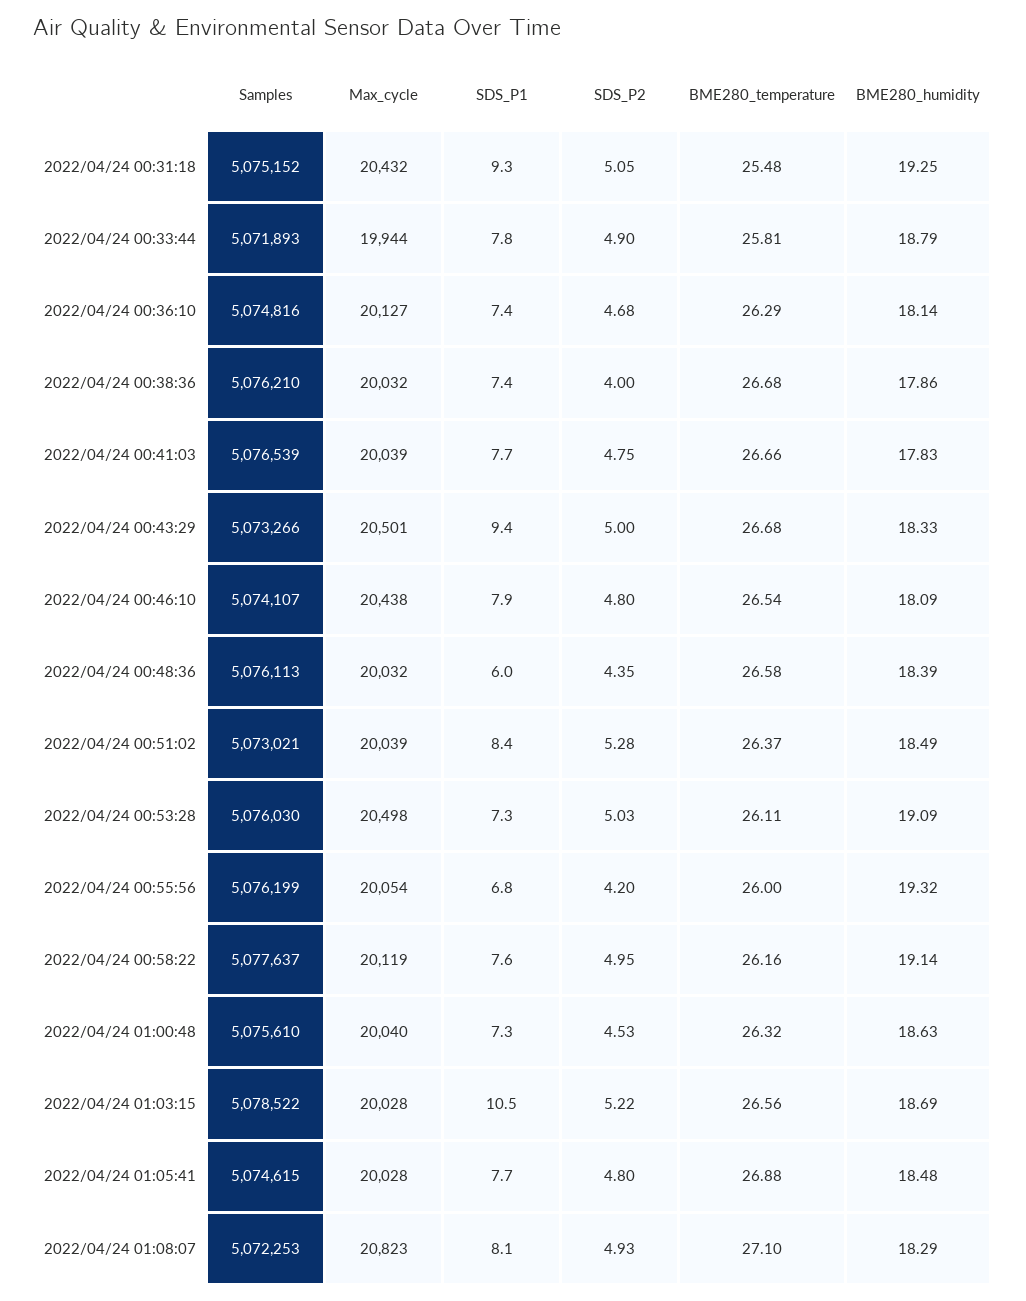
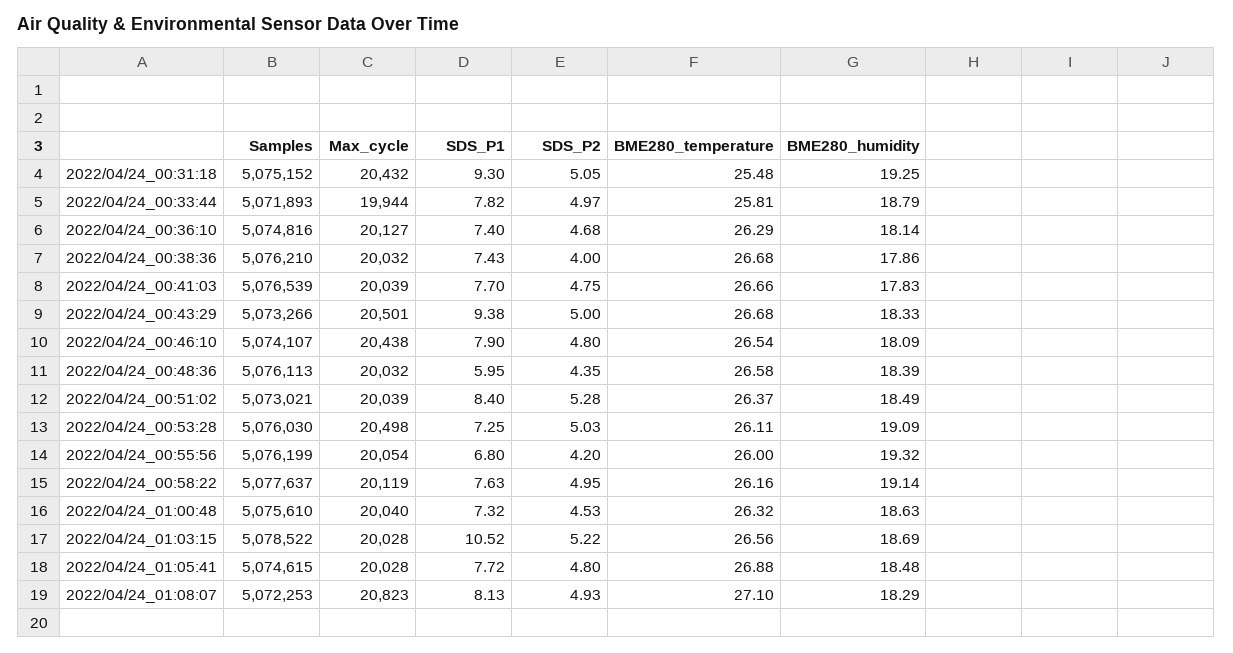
  {
    "Samples": {
      "2022/04/24 00:31:18": 5075152,
      "2022/04/24 00:33:44": 5071893,
      "2022/04/24 00:36:10": 5074816,
      "2022/04/24 00:38:36": 5076210,
      "2022/04/24 00:41:03": 5076539,
      "2022/04/24 00:43:29": 5073266,
      "2022/04/24 00:46:10": 5074107,
      "2022/04/24 00:48:36": 5076113,
      "2022/04/24 00:51:02": 5073021,
      "2022/04/24 00:53:28": 5076030,
      "2022/04/24 00:55:56": 5076199,
      "2022/04/24 00:58:22": 5077637,
      "2022/04/24 01:00:48": 5075610,
      "2022/04/24 01:03:15": 5078522,
      "2022/04/24 01:05:41": 5074615,
      "2022/04/24 01:08:07": 5072253
    },
    "Max_cycle": {
      "2022/04/24 00:31:18": 20432,
      "2022/04/24 00:33:44": 19944,
      "2022/04/24 00:36:10": 20127,
      "2022/04/24 00:38:36": 20032,
      "2022/04/24 00:41:03": 20039,
      "2022/04/24 00:43:29": 20501,
      "2022/04/24 00:46:10": 20438,
      "2022/04/24 00:48:36": 20032,
      "2022/04/24 00:51:02": 20039,
      "2022/04/24 00:53:28": 20498,
      "2022/04/24 00:55:56": 20054,
      "2022/04/24 00:58:22": 20119,
      "2022/04/24 01:00:48": 20040,
      "2022/04/24 01:03:15": 20028,
      "2022/04/24 01:05:41": 20028,
      "2022/04/24 01:08:07": 20823
    },
    "SDS_P1": {
      "2022/04/24 00:31:18": 9.3,
      "2022/04/24 00:33:44": 7.82,
      "2022/04/24 00:36:10": 7.4,
      "2022/04/24 00:38:36": 7.43,
      "2022/04/24 00:41:03": 7.7,
      "2022/04/24 00:43:29": 9.38,
      "2022/04/24 00:46:10": 7.9,
      "2022/04/24 00:48:36": 5.95,
      "2022/04/24 00:51:02": 8.4,
      "2022/04/24 00:53:28": 7.25,
      "2022/04/24 00:55:56": 6.8,
      "2022/04/24 00:58:22": 7.63,
      "2022/04/24 01:00:48": 7.32,
      "2022/04/24 01:03:15": 10.52,
      "2022/04/24 01:05:41": 7.72,
      "2022/04/24 01:08:07": 8.13
    },
    "SDS_P2": {
      "2022/04/24 00:31:18": 5.05,
-     "2022/04/24 00:33:44": 4.9,
+     "2022/04/24 00:33:44": 4.97,
      "2022/04/24 00:36:10": 4.68,
      "2022/04/24 00:38:36": 4,
      "2022/04/24 00:41:03": 4.75,
      "2022/04/24 00:43:29": 5,
      "2022/04/24 00:46:10": 4.8,
      "2022/04/24 00:48:36": 4.35,
      "2022/04/24 00:51:02": 5.28,
      "2022/04/24 00:53:28": 5.03,
      "2022/04/24 00:55:56": 4.2,
      "2022/04/24 00:58:22": 4.95,
      "2022/04/24 01:00:48": 4.53,
      "2022/04/24 01:03:15": 5.22,
      "2022/04/24 01:05:41": 4.8,
      "2022/04/24 01:08:07": 4.93
    },
    "BME280_temperature": {
      "2022/04/24 00:31:18": 25.48,
      "2022/04/24 00:33:44": 25.81,
      "2022/04/24 00:36:10": 26.29,
      "2022/04/24 00:38:36": 26.68,
      "2022/04/24 00:41:03": 26.66,
      "2022/04/24 00:43:29": 26.68,
      "2022/04/24 00:46:10": 26.54,
      "2022/04/24 00:48:36": 26.58,
      "2022/04/24 00:51:02": 26.37,
      "2022/04/24 00:53:28": 26.11,
      "2022/04/24 00:55:56": 26,
      "2022/04/24 00:58:22": 26.16,
      "2022/04/24 01:00:48": 26.32,
      "2022/04/24 01:03:15": 26.56,
      "2022/04/24 01:05:41": 26.88,
      "2022/04/24 01:08:07": 27.1
    },
    "BME280_humidity": {
      "2022/04/24 00:31:18": 19.25,
      "2022/04/24 00:33:44": 18.79,
      "2022/04/24 00:36:10": 18.14,
      "2022/04/24 00:38:36": 17.86,
      "2022/04/24 00:41:03": 17.83,
      "2022/04/24 00:43:29": 18.33,
      "2022/04/24 00:46:10": 18.09,
      "2022/04/24 00:48:36": 18.39,
      "2022/04/24 00:51:02": 18.49,
      "2022/04/24 00:53:28": 19.09,
      "2022/04/24 00:55:56": 19.32,
      "2022/04/24 00:58:22": 19.14,
      "2022/04/24 01:00:48": 18.63,
      "2022/04/24 01:03:15": 18.69,
      "2022/04/24 01:05:41": 18.48,
      "2022/04/24 01:08:07": 18.29
    }
  }

